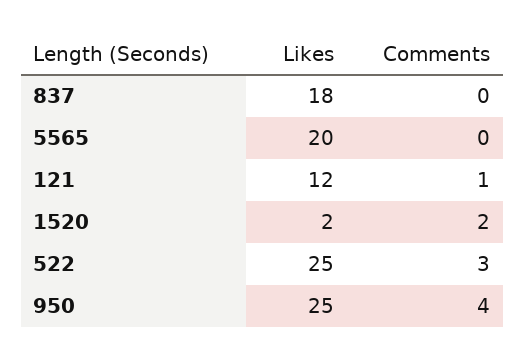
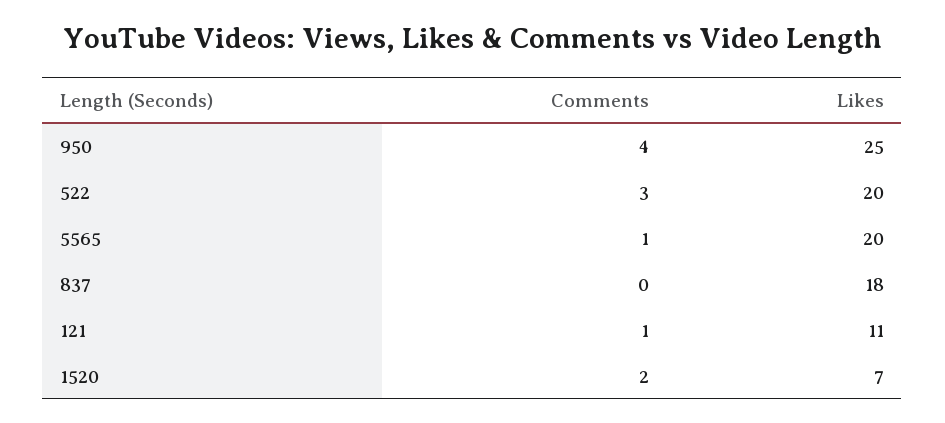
  {
    "Likes": {
      "837": 18,
      "5565": 20,
-     "121": 12,
+     "121": 11,
-     "1520": 2,
+     "1520": 7,
-     "522": 25,
+     "522": 20,
      "950": 25
    },
    "Comments": {
      "837": 0,
-     "5565": 0,
+     "5565": 1,
      "121": 1,
      "1520": 2,
      "522": 3,
      "950": 4
    }
  }

